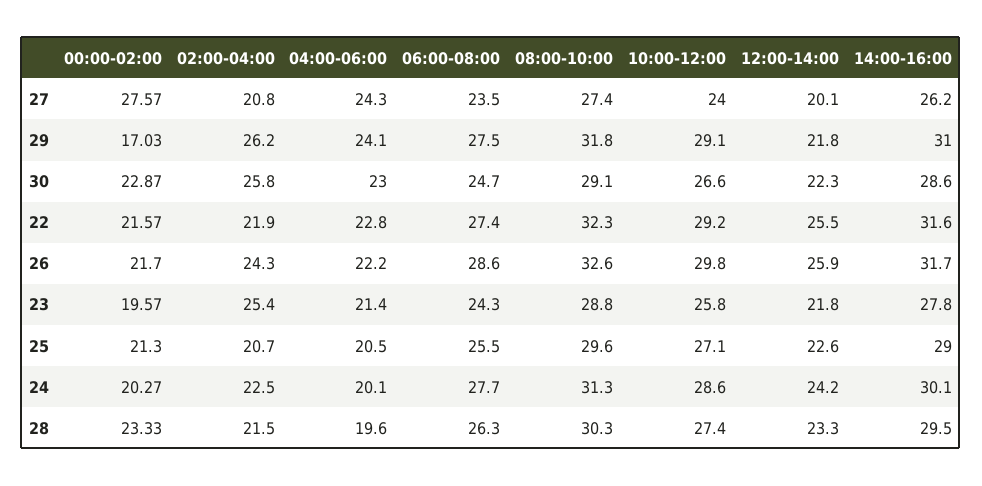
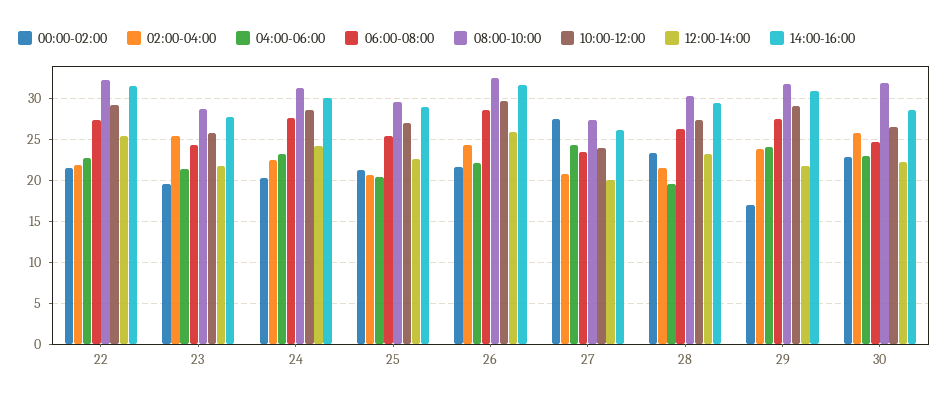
  {
    "00:00-02:00": {
      "27": 27.57,
      "29": 17.03,
      "30": 22.87,
      "22": 21.57,
      "26": 21.7,
      "23": 19.57,
      "25": 21.3,
      "24": 20.27,
      "28": 23.33
    },
    "02:00-04:00": {
      "27": 20.8,
-     "29": 26.2,
+     "29": 24,
      "30": 25.8,
      "22": 21.9,
      "26": 24.3,
      "23": 25.4,
      "25": 20.7,
      "24": 22.5,
      "28": 21.5
    },
    "04:00-06:00": {
      "27": 24.3,
      "29": 24.1,
      "30": 23,
      "22": 22.8,
      "26": 22.2,
      "23": 21.4,
      "25": 20.5,
-     "24": 20.1,
+     "24": 23,
      "28": 19.6
    },
    "06:00-08:00": {
      "27": 23.5,
      "29": 27.5,
      "30": 24.7,
      "22": 27.4,
      "26": 28.6,
      "23": 24.3,
      "25": 25.5,
      "24": 27.7,
      "28": 26.3
    },
    "08:00-10:00": {
      "27": 27.4,
      "29": 31.8,
-     "30": 29.1,
+     "30": 32,
      "22": 32.3,
      "26": 32.6,
      "23": 28.8,
      "25": 29.6,
      "24": 31.3,
      "28": 30.3
    },
    "10:00-12:00": {
      "27": 24,
      "29": 29.1,
      "30": 26.6,
      "22": 29.2,
      "26": 29.8,
      "23": 25.8,
      "25": 27.1,
      "24": 28.6,
      "28": 27.4
    },
    "12:00-14:00": {
      "27": 20.1,
      "29": 21.8,
      "30": 22.3,
      "22": 25.5,
      "26": 25.9,
      "23": 21.8,
      "25": 22.6,
      "24": 24.2,
      "28": 23.3
    },
    "14:00-16:00": {
      "27": 26.2,
      "29": 31,
      "30": 28.6,
      "22": 31.6,
      "26": 31.7,
      "23": 27.8,
      "25": 29,
      "24": 30.1,
      "28": 29.5
    }
  }

